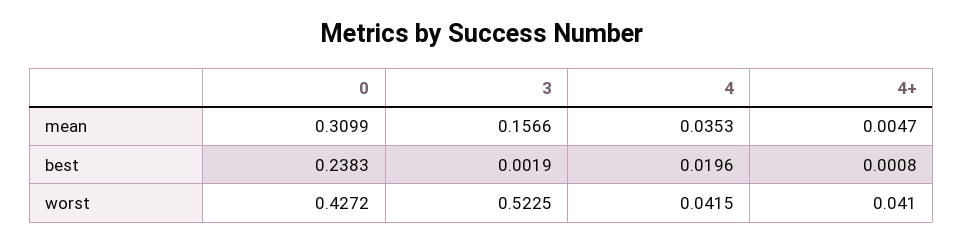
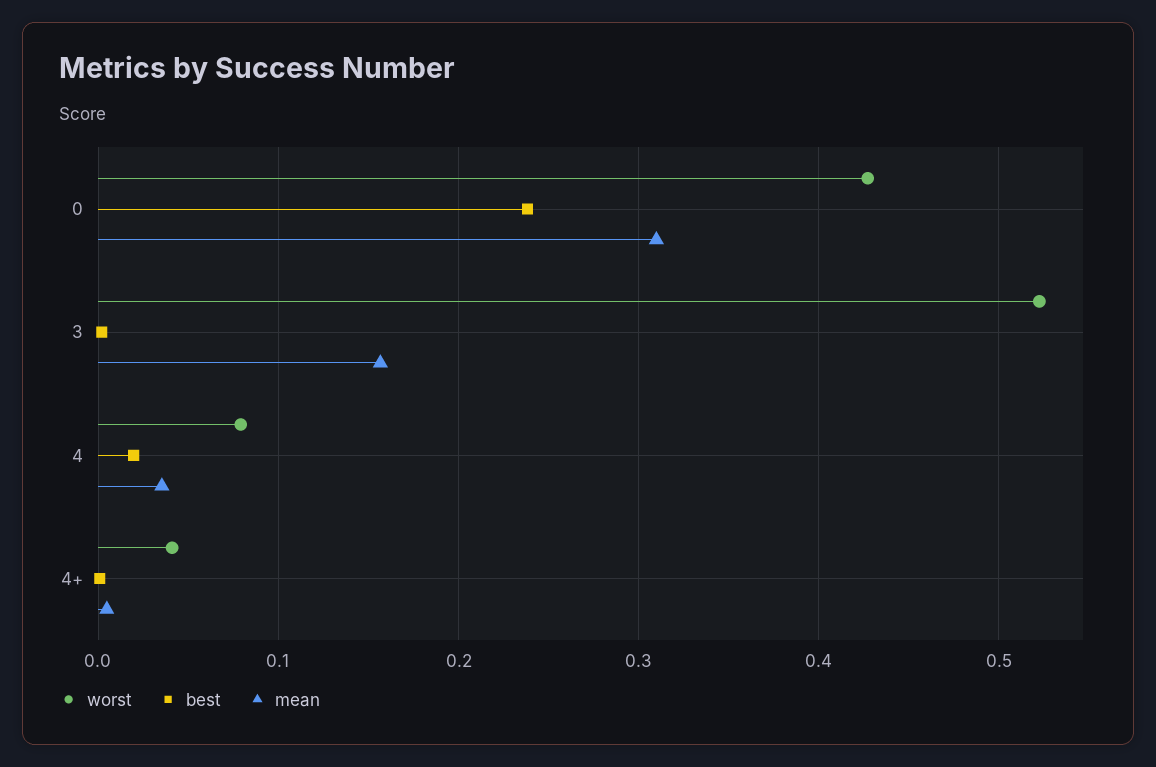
  {
    "mean": {
      "0": 0.3099,
      "3": 0.1566,
      "4": 0.0353,
      "4+": 0.0047
    },
    "best": {
      "0": 0.2383,
      "3": 0.0019,
      "4": 0.0196,
      "4+": 0.0008
    },
    "worst": {
      "0": 0.4272,
      "3": 0.5225,
-     "4": 0.0415,
+     "4": 0.08,
      "4+": 0.041
    }
  }

